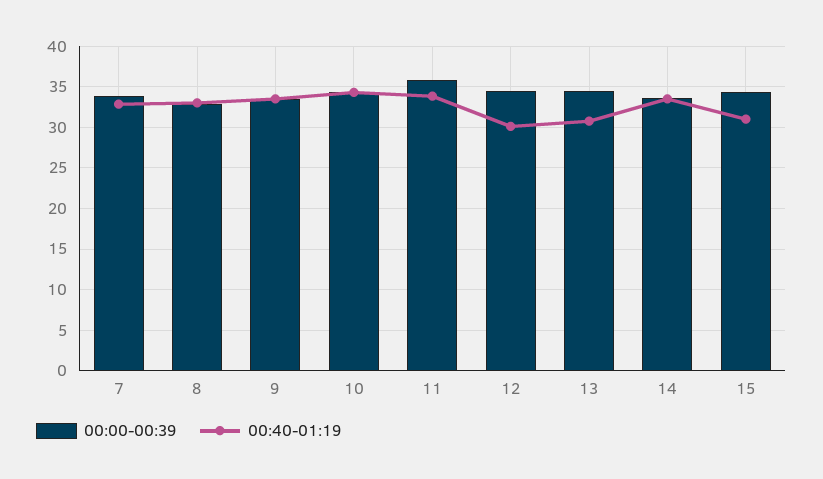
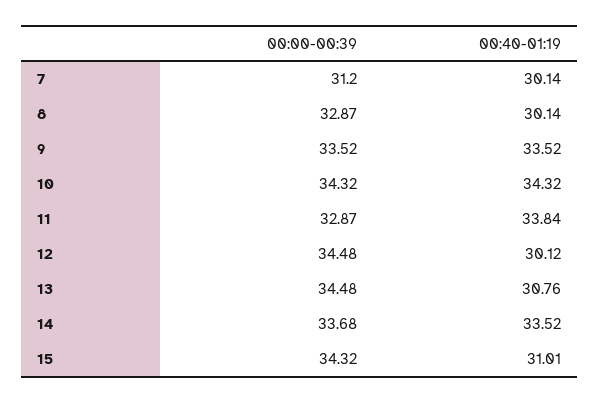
  {
    "00:00-00:39": {
-     "7": 34,
+     "7": 31.2,
      "8": 32.87,
      "9": 33.52,
      "10": 34.32,
-     "11": 36,
+     "11": 32.87,
      "12": 34.48,
      "13": 34.48,
      "14": 33.68,
      "15": 34.32
    },
    "00:40-01:19": {
-     "7": 33,
+     "7": 30.14,
-     "8": 33,
+     "8": 30.14,
      "9": 33.52,
      "10": 34.32,
      "11": 33.84,
      "12": 30.12,
      "13": 30.76,
      "14": 33.52,
      "15": 31.01
    }
  }

